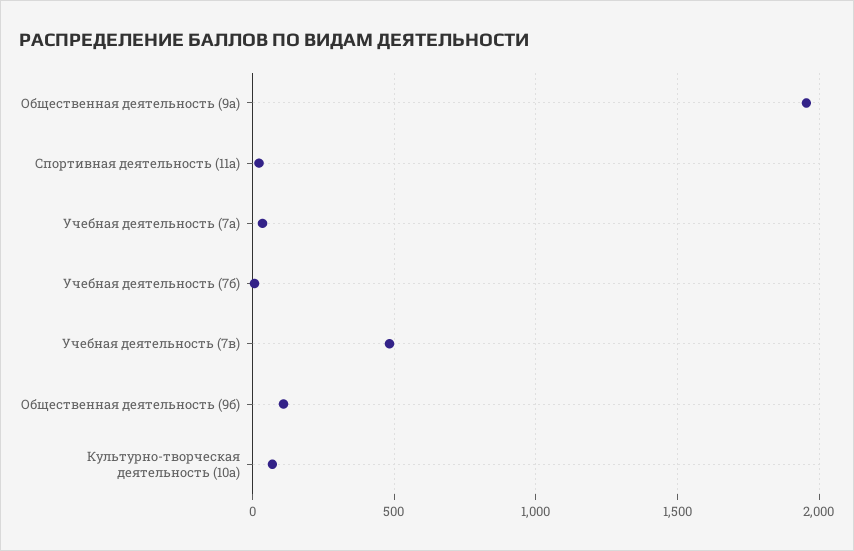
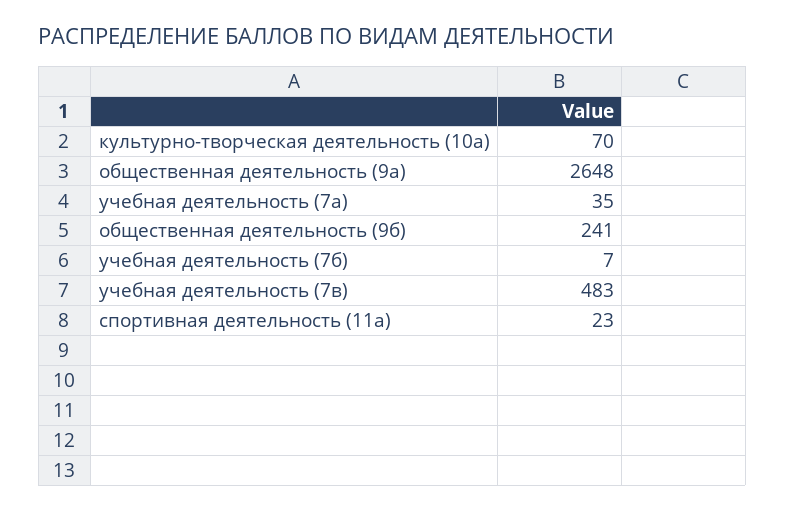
  {
-   "Общественная деятельность (9а)": 1950,
+   "Общественная деятельность (9а)": 2648,
    "Спортивная деятельность (11а)": 23,
    "Учебная деятельность (7а)": 35,
    "Учебная деятельность (7б)": 7,
    "Учебная деятельность (7в)": 483,
-   "Общественная деятельность (9б)": 100,
+   "Общественная деятельность (9б)": 241,
    "Культурно-творческая деятельность (10а)": 70
  }

